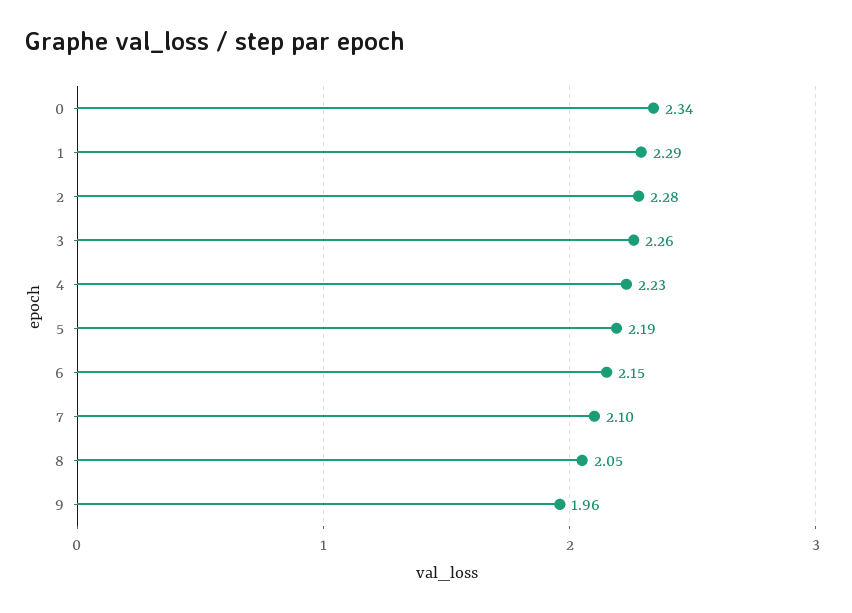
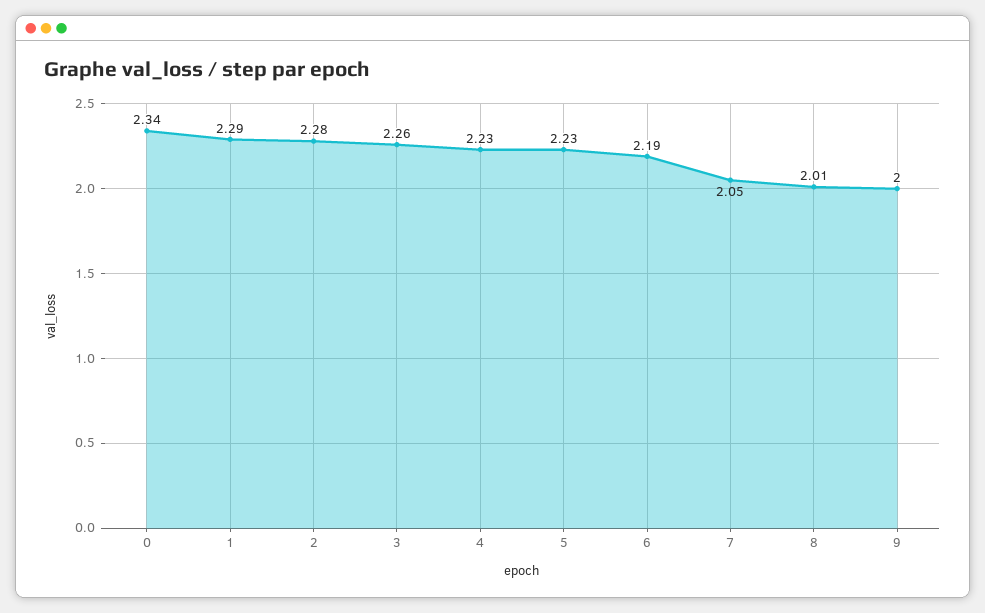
  {
    "0": 2.34,
    "1": 2.29,
    "2": 2.28,
    "3": 2.26,
    "4": 2.23,
-   "5": 2.19,
+   "5": 2.23,
-   "6": 2.15,
+   "6": 2.19,
-   "7": 2.1,
+   "7": 2.05,
-   "8": 2.05,
+   "8": 2.01,
-   "9": 1.96
+   "9": 2
  }

